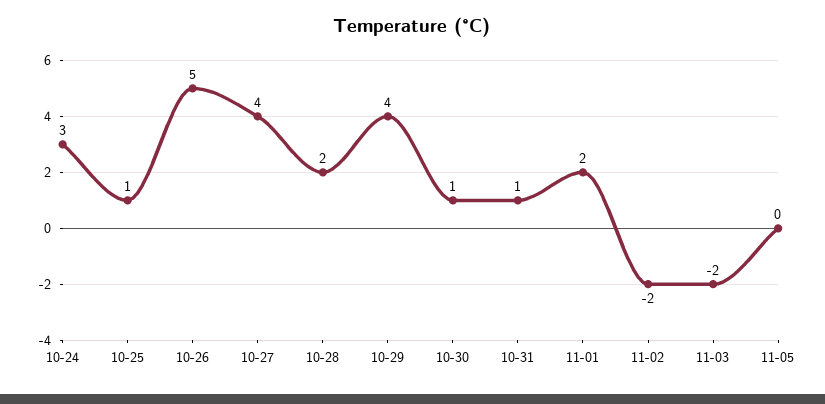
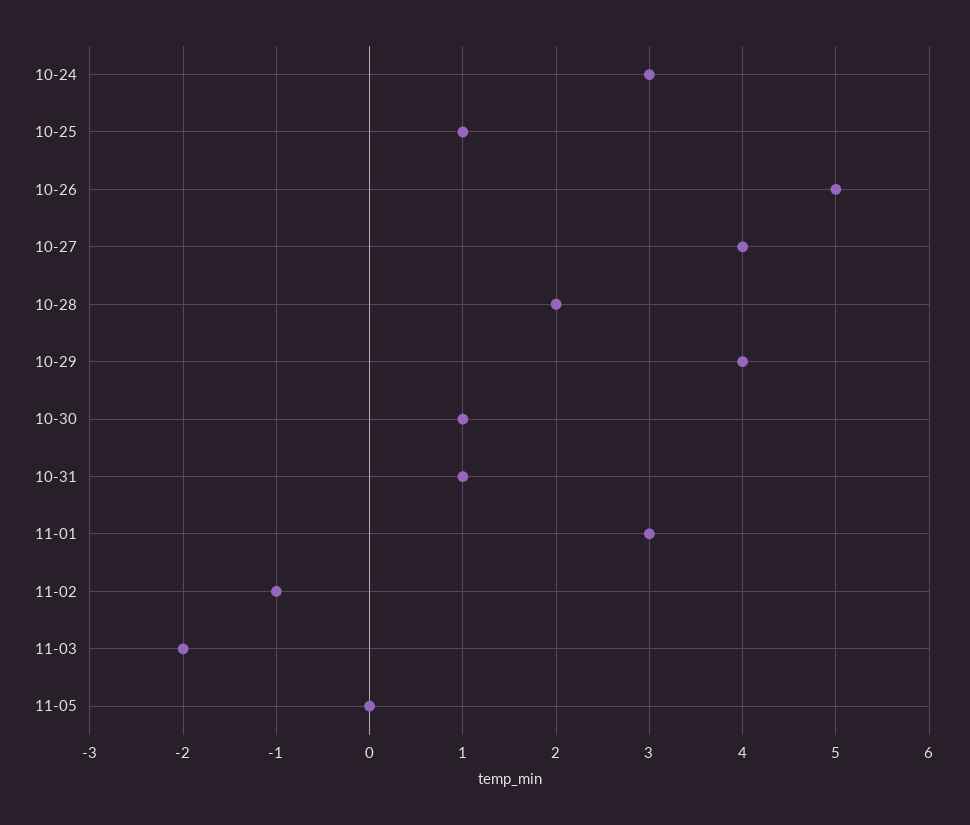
  {
    "10-24": 3,
    "10-25": 1,
    "10-26": 5,
    "10-27": 4,
    "10-28": 2,
    "10-29": 4,
    "10-30": 1,
    "10-31": 1,
-   "11-01": 2,
+   "11-01": 3,
-   "11-02": -2,
+   "11-02": -1,
    "11-03": -2,
    "11-05": 0
  }

